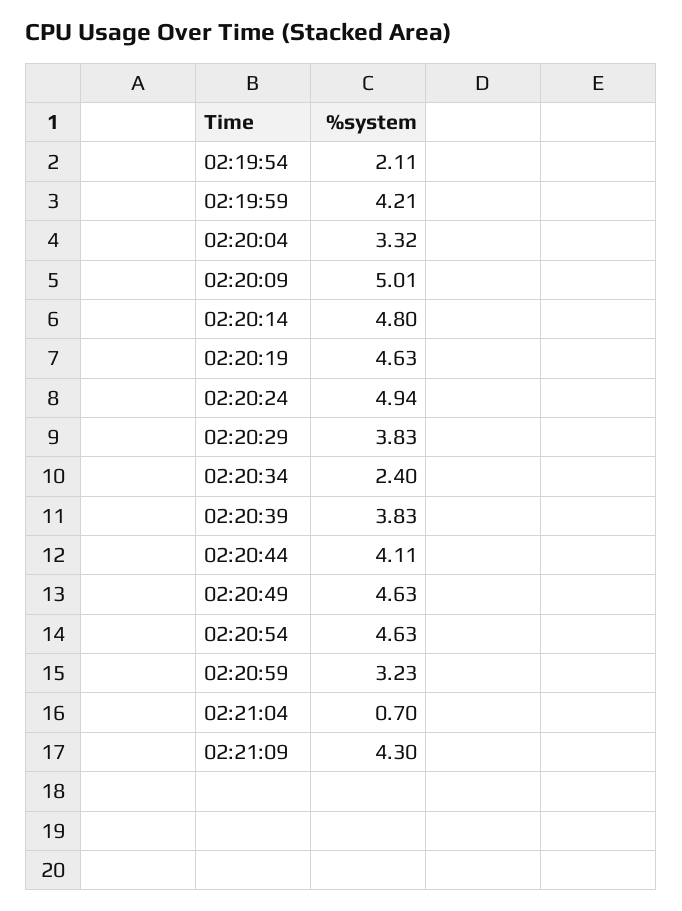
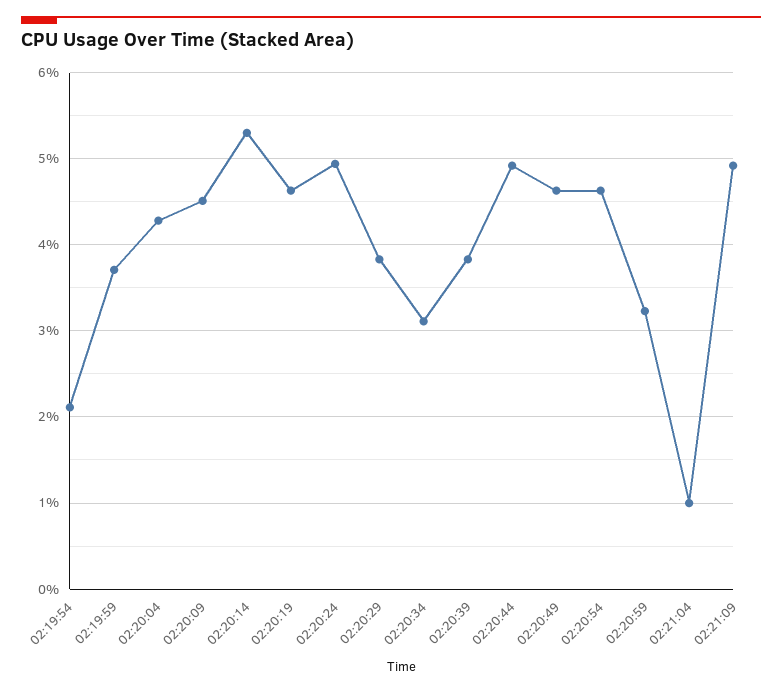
  {
    "02:19:54": 2.11,
-   "02:19:59": 4.21,
+   "02:19:59": 3.7,
-   "02:20:04": 3.32,
+   "02:20:04": 4.3,
-   "02:20:09": 5.01,
+   "02:20:09": 4.5,
-   "02:20:14": 4.8,
+   "02:20:14": 5.3,
    "02:20:19": 4.63,
    "02:20:24": 4.94,
    "02:20:29": 3.83,
-   "02:20:34": 2.4,
+   "02:20:34": 3.1,
    "02:20:39": 3.83,
-   "02:20:44": 4.11,
+   "02:20:44": 4.9,
    "02:20:49": 4.63,
    "02:20:54": 4.63,
    "02:20:59": 3.23,
-   "02:21:04": 0.7,
+   "02:21:04": 1,
-   "02:21:09": 4.3
+   "02:21:09": 4.9
  }

